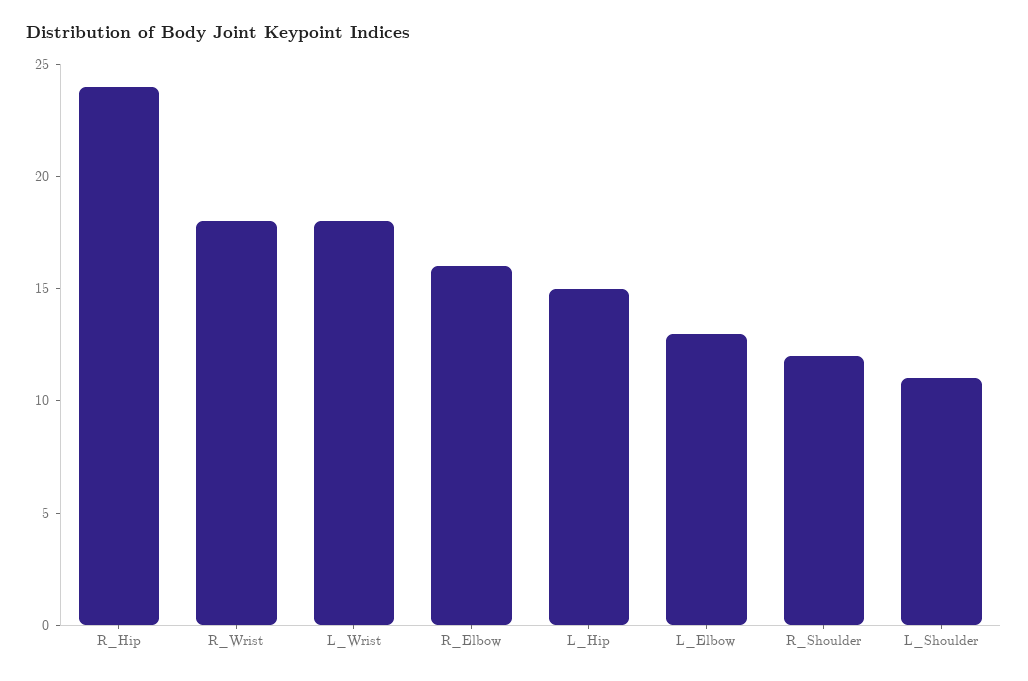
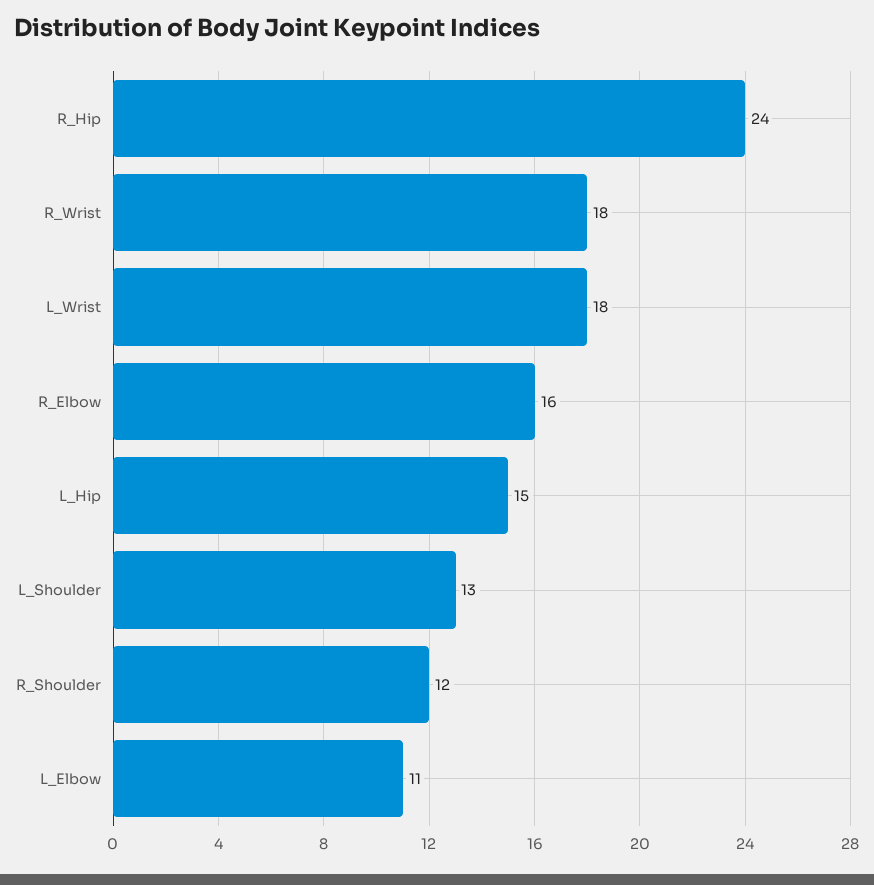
  {
    "R_Hip": 24,
    "R_Wrist": 18,
    "L_Wrist": 18,
    "R_Elbow": 16,
    "L_Hip": 15,
-   "L_Elbow": 13,
+   "L_Elbow": 11,
    "R_Shoulder": 12,
-   "L_Shoulder": 11
+   "L_Shoulder": 13
  }

